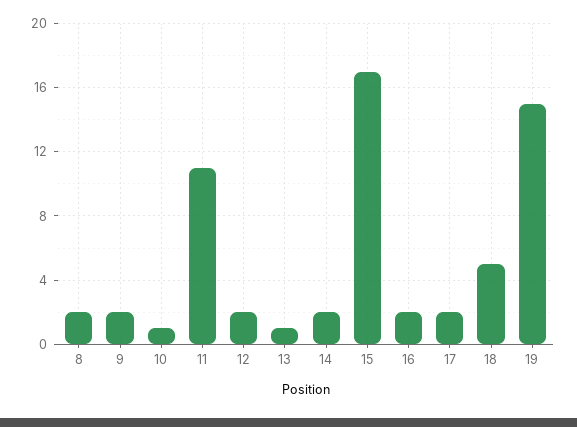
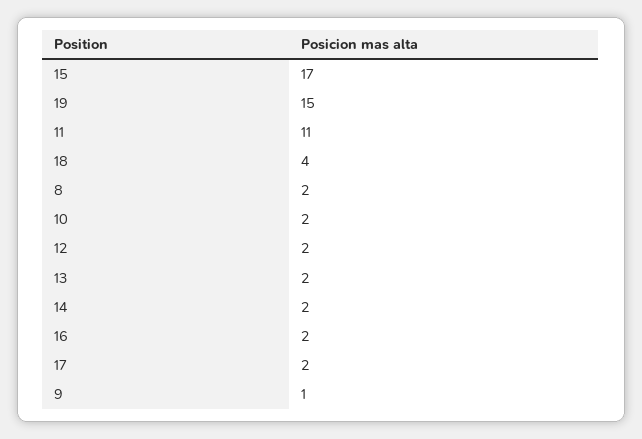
  {
    "8": 2,
-   "9": 2,
+   "9": 1,
-   "10": 1,
+   "10": 2,
    "11": 11,
    "12": 2,
-   "13": 1,
+   "13": 2,
    "14": 2,
    "15": 17,
    "16": 2,
    "17": 2,
-   "18": 5,
+   "18": 4,
    "19": 15
  }

